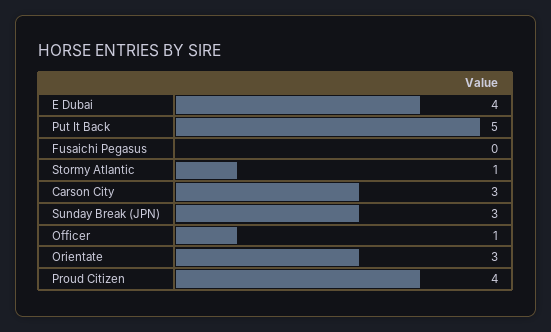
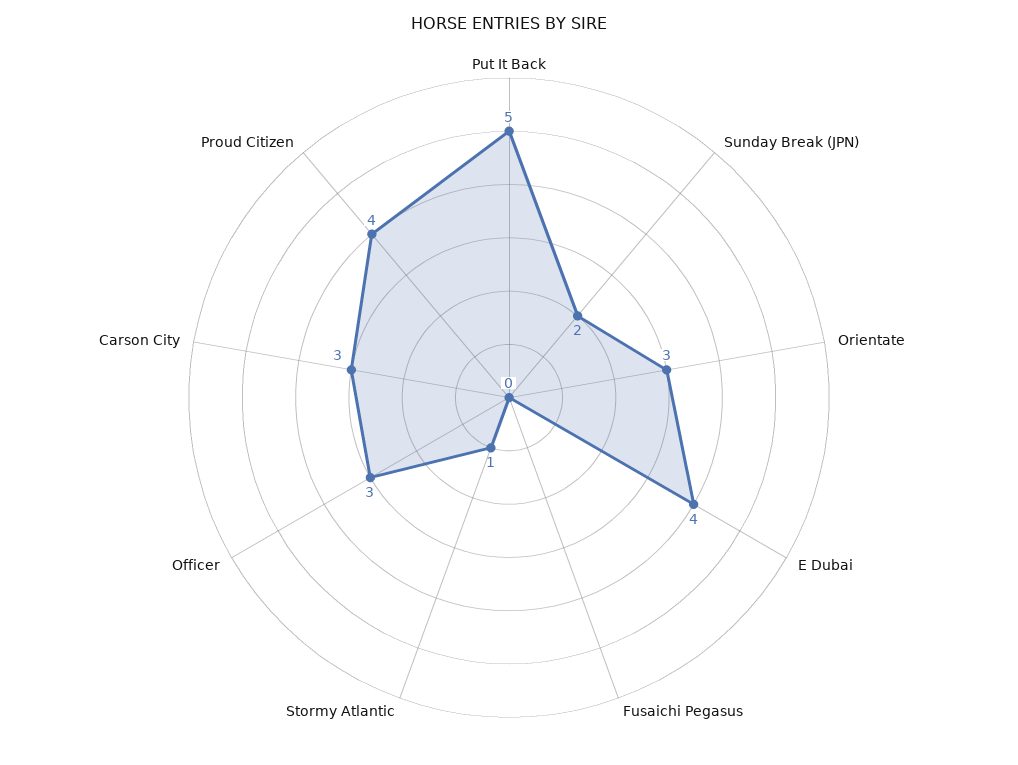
  {
    "E Dubai": 4,
    "Put It Back": 5,
    "Fusaichi Pegasus": 0,
    "Stormy Atlantic": 1,
    "Carson City": 3,
-   "Sunday Break (JPN)": 3,
+   "Sunday Break (JPN)": 2,
-   "Officer": 1,
+   "Officer": 3,
    "Orientate": 3,
    "Proud Citizen": 4
  }

